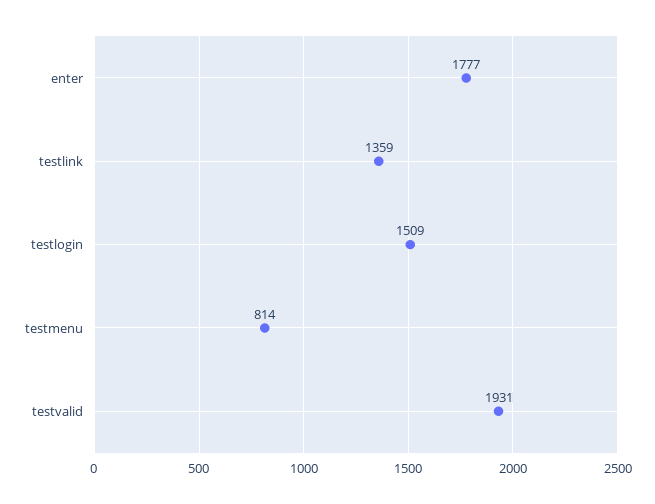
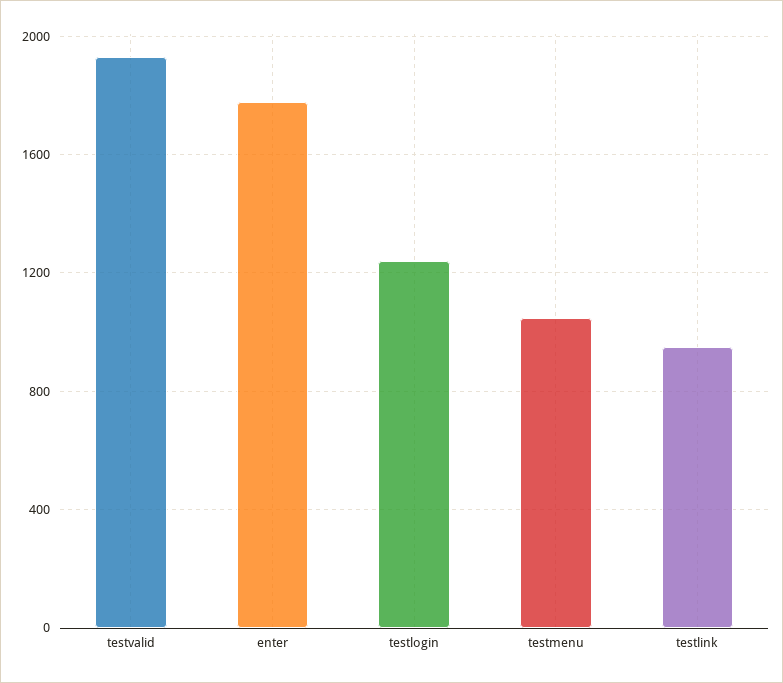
  {
    "enter": 1777,
-   "testlink": 1359,
+   "testlink": 950,
-   "testlogin": 1509,
+   "testlogin": 1250,
-   "testmenu": 814,
+   "testmenu": 1050,
    "testvalid": 1931
  }

